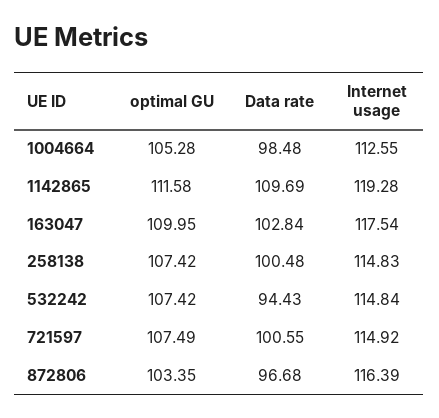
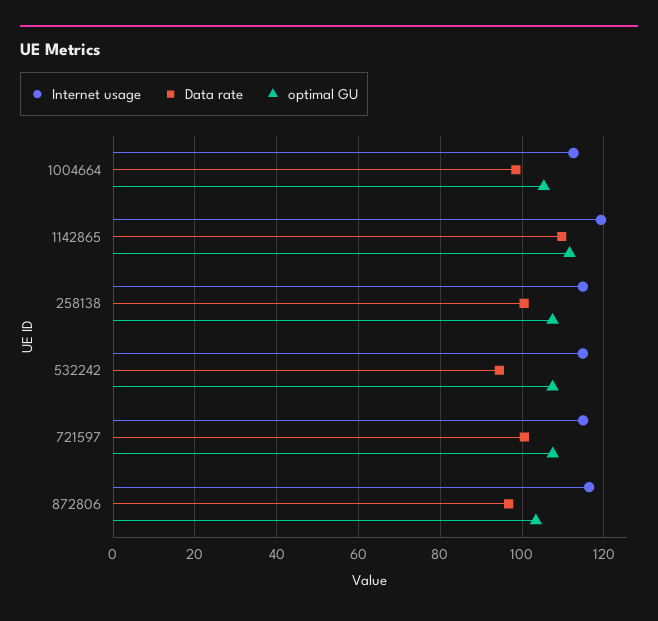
  {
    "optimal GU": {
      "1004664": 105.28,
      "1142865": 111.58,
-     "163047": 109.95,
      "258138": 107.42,
      "532242": 107.42,
      "721597": 107.49,
      "872806": 103.35
    },
    "Data rate": {
      "1004664": 98.48,
      "1142865": 109.69,
-     "163047": 102.84,
      "258138": 100.48,
      "532242": 94.43,
      "721597": 100.55,
      "872806": 96.68
    },
    "Internet usage": {
      "1004664": 112.55,
      "1142865": 119.28,
-     "163047": 117.54,
      "258138": 114.83,
      "532242": 114.84,
      "721597": 114.92,
      "872806": 116.39
    }
  }

